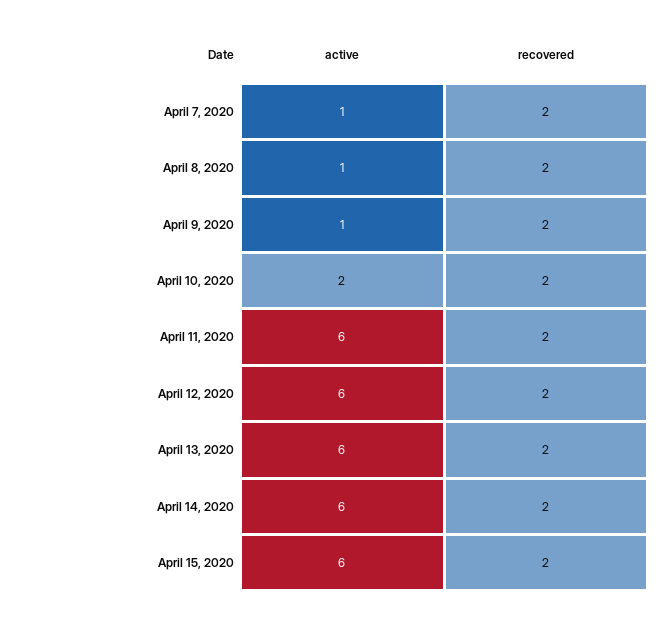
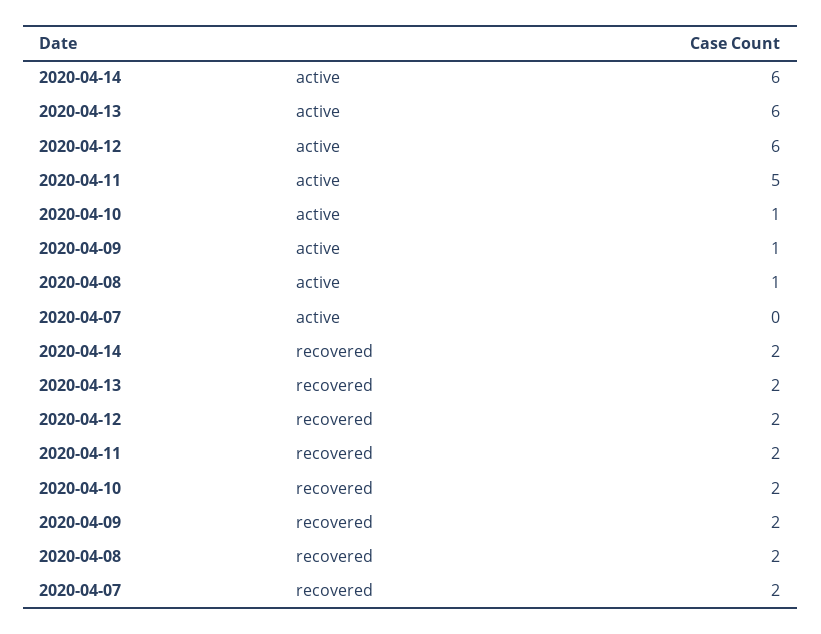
  {
    "active": {
-     "April 7, 2020": 1,
+     "April 7, 2020": 0,
      "April 8, 2020": 1,
      "April 9, 2020": 1,
-     "April 10, 2020": 2,
+     "April 10, 2020": 1,
-     "April 11, 2020": 6,
+     "April 11, 2020": 5,
      "April 12, 2020": 6,
      "April 13, 2020": 6,
-     "April 14, 2020": 6,
+     "April 14, 2020": 6
-     "April 15, 2020": 6
    },
    "recovered": {
      "April 7, 2020": 2,
      "April 8, 2020": 2,
      "April 9, 2020": 2,
      "April 10, 2020": 2,
      "April 11, 2020": 2,
      "April 12, 2020": 2,
      "April 13, 2020": 2,
-     "April 14, 2020": 2,
+     "April 14, 2020": 2
-     "April 15, 2020": 2
    }
  }

